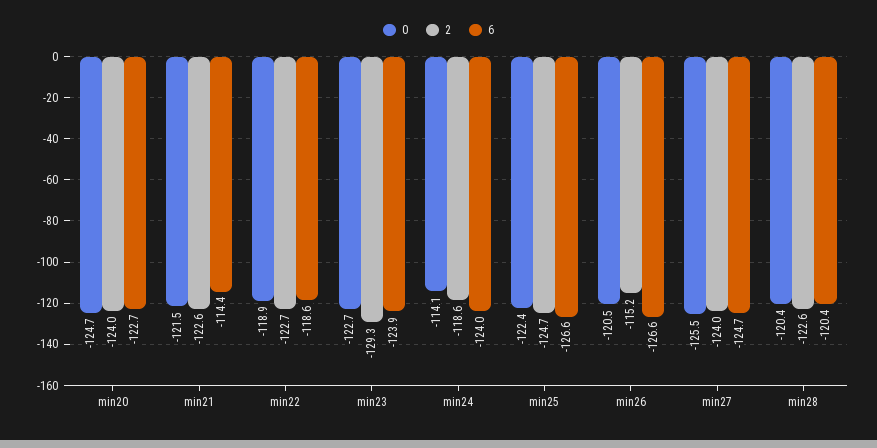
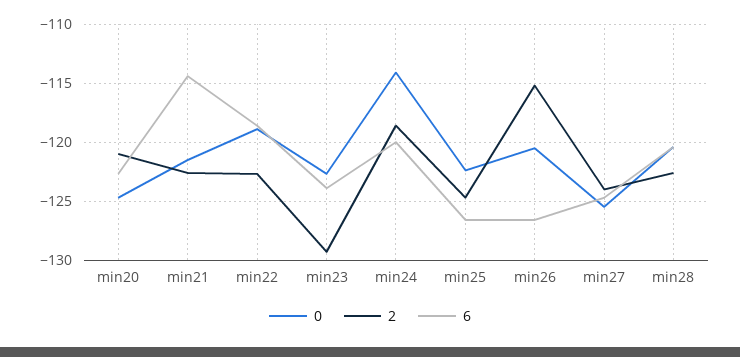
  {
    "0": {
      "min20": -124.7,
      "min21": -121.5,
      "min22": -118.9,
      "min23": -122.7,
      "min24": -114.1,
      "min25": -122.4,
      "min26": -120.5,
      "min27": -125.5,
      "min28": -120.4
    },
    "2": {
-     "min20": -124,
+     "min20": -121,
      "min21": -122.6,
      "min22": -122.7,
      "min23": -129.3,
      "min24": -118.6,
      "min25": -124.7,
      "min26": -115.2,
      "min27": -124,
      "min28": -122.6
    },
    "6": {
      "min20": -122.7,
      "min21": -114.4,
      "min22": -118.6,
      "min23": -123.9,
-     "min24": -124,
+     "min24": -120,
      "min25": -126.6,
      "min26": -126.6,
      "min27": -124.7,
      "min28": -120.4
    }
  }

